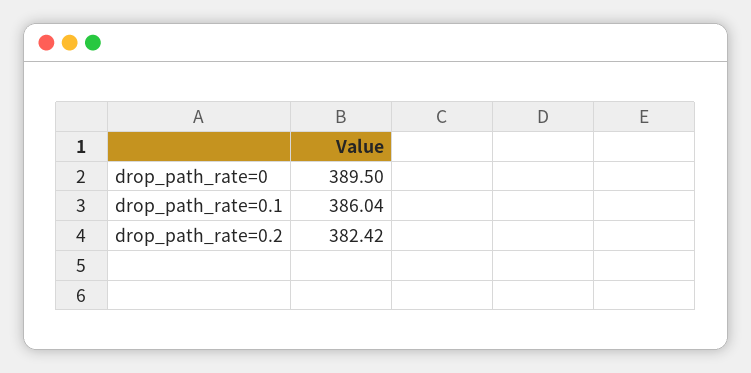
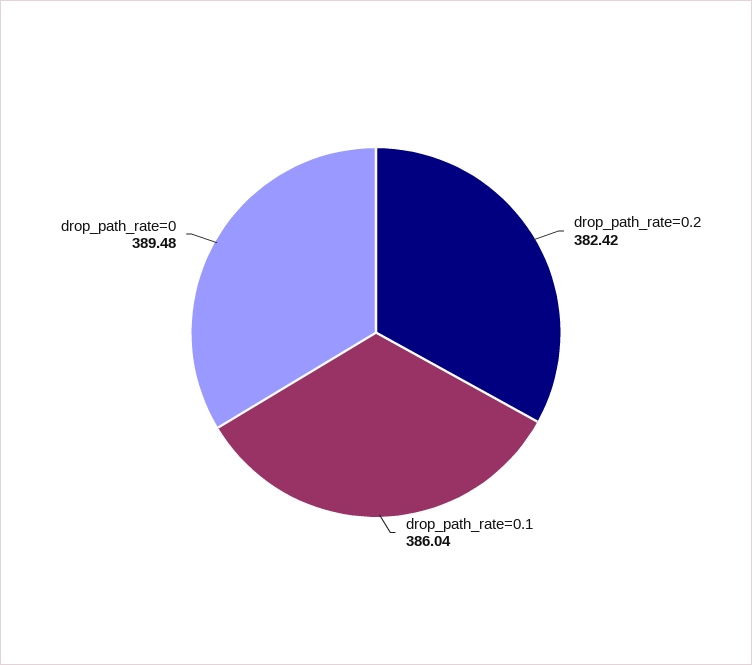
  {
-   "drop_path_rate=0": 389.5,
+   "drop_path_rate=0": 389.48,
    "drop_path_rate=0.1": 386.04,
    "drop_path_rate=0.2": 382.42
  }

